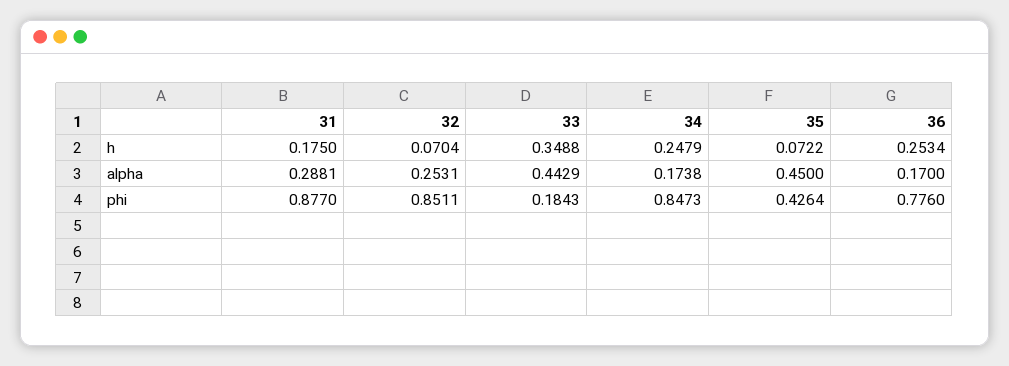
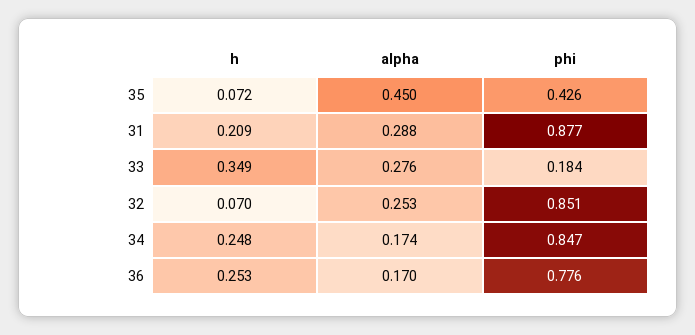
  {
    "31": {
-     "h": 0.175,
+     "h": 0.209,
      "alpha": 0.2881,
      "phi": 0.877
    },
    "32": {
      "h": 0.0704,
      "alpha": 0.2531,
      "phi": 0.8511
    },
    "33": {
      "h": 0.3488,
-     "alpha": 0.4429,
+     "alpha": 0.276,
      "phi": 0.1843
    },
    "34": {
      "h": 0.2479,
      "alpha": 0.1738,
      "phi": 0.8473
    },
    "35": {
      "h": 0.0722,
      "alpha": 0.45,
      "phi": 0.4264
    },
    "36": {
      "h": 0.2534,
      "alpha": 0.17,
      "phi": 0.776
    }
  }

